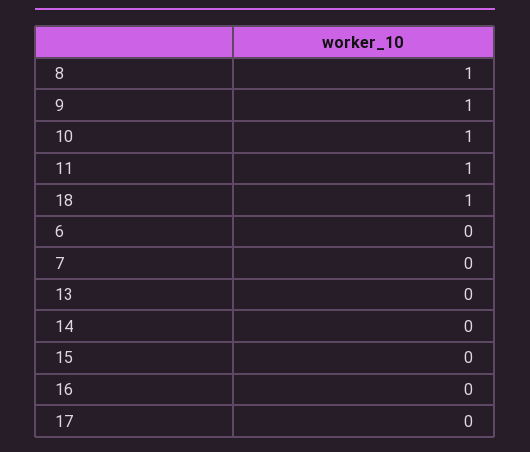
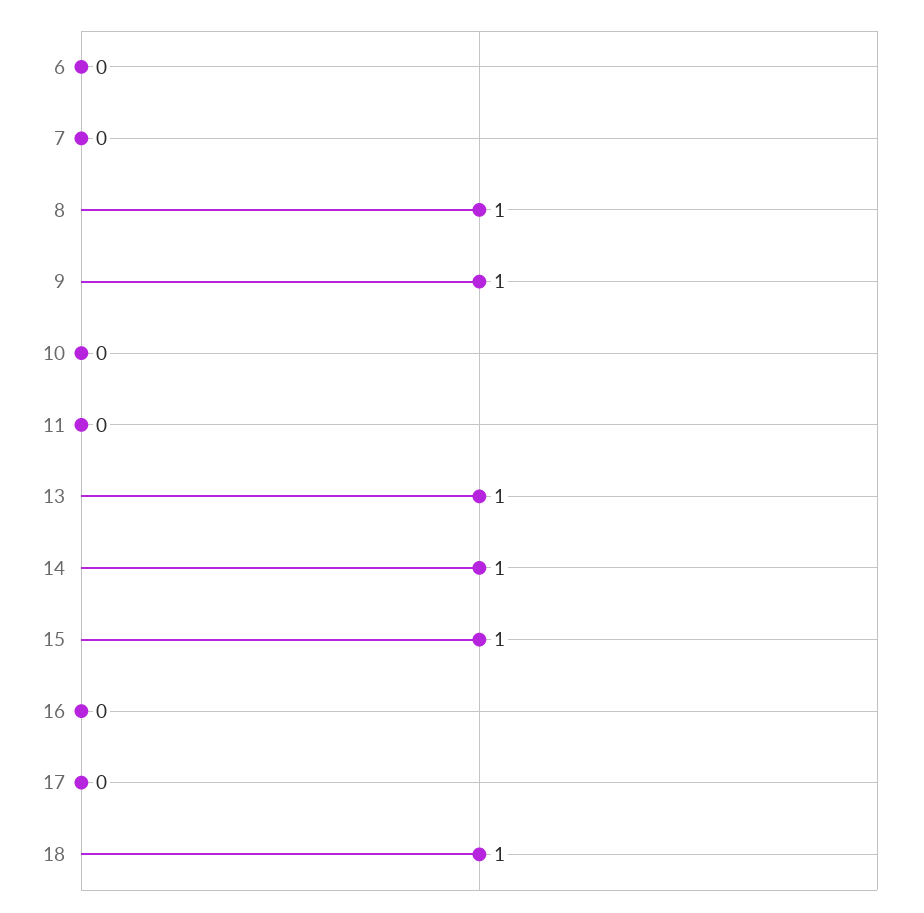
  {
    "8": 1,
    "9": 1,
-   "10": 1,
+   "10": 0,
-   "11": 1,
+   "11": 0,
    "18": 1,
    "6": 0,
    "7": 0,
-   "13": 0,
+   "13": 1,
-   "14": 0,
+   "14": 1,
-   "15": 0,
+   "15": 1,
    "16": 0,
    "17": 0
  }

